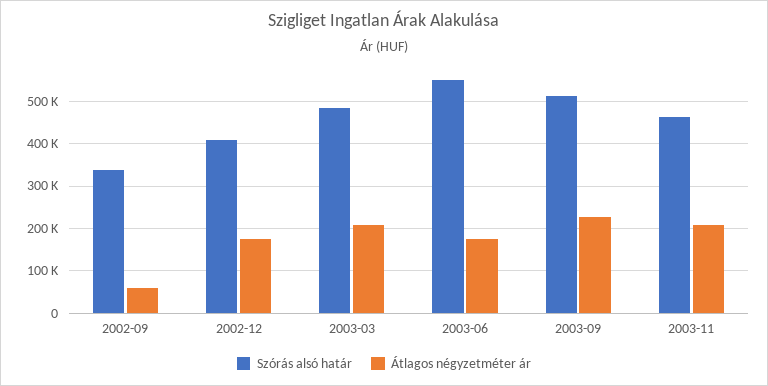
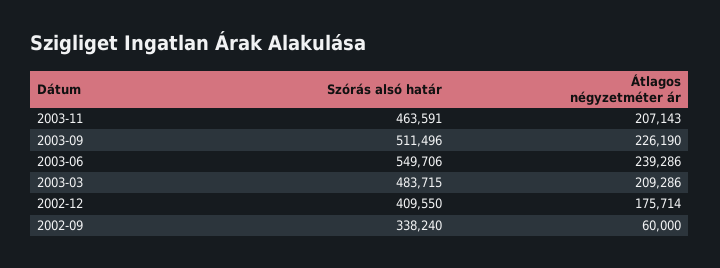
  {
    "Szórás alsó határ": {
      "2002-09": 338240,
      "2002-12": 409550,
      "2003-03": 483715,
      "2003-06": 549706,
      "2003-09": 511496,
      "2003-11": 463591
    },
    "Átlagos négyzetméter ár": {
      "2002-09": 60000,
      "2002-12": 175714,
      "2003-03": 209286,
-     "2003-06": 180000,
+     "2003-06": 239286,
      "2003-09": 226190,
      "2003-11": 207143
    }
  }

